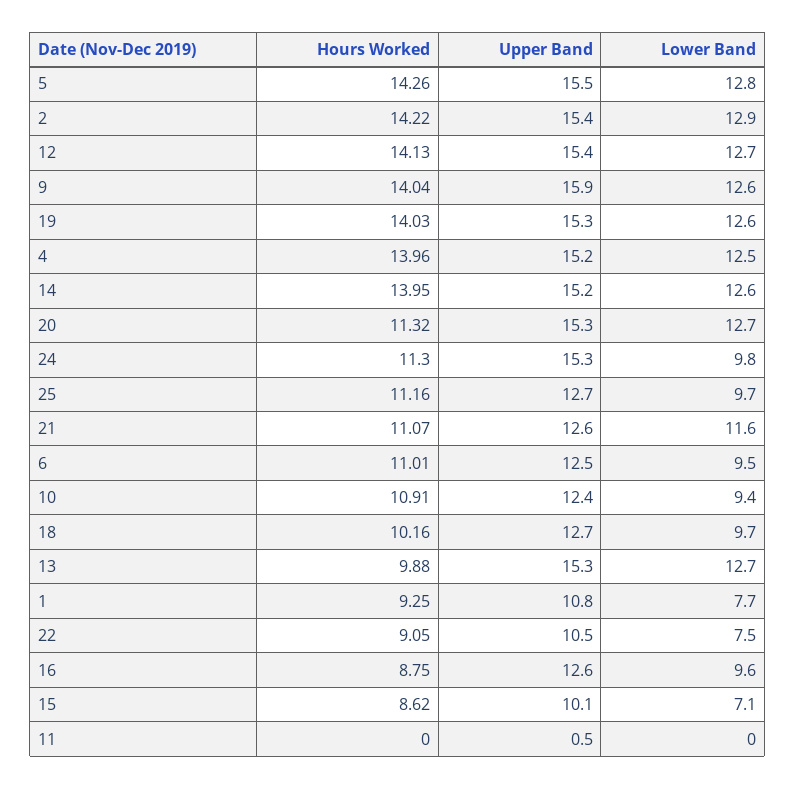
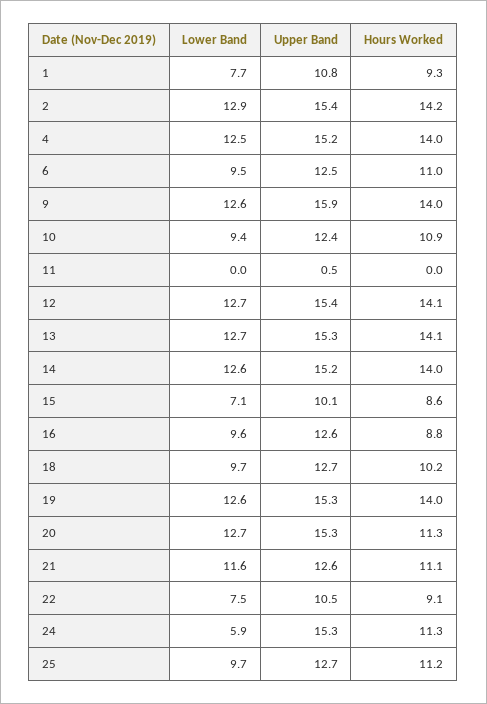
  {
    "Hours Worked": {
-     "5": 14.26,
      "2": 14.22,
      "12": 14.13,
      "9": 14.04,
      "19": 14.03,
      "4": 13.96,
      "14": 13.95,
      "20": 11.32,
      "24": 11.3,
      "25": 11.16,
      "21": 11.07,
      "6": 11.01,
      "10": 10.91,
      "18": 10.16,
-     "13": 9.88,
+     "13": 14.1,
      "1": 9.25,
      "22": 9.05,
      "16": 8.75,
      "15": 8.62,
      "11": 0
    },
    "Upper Band": {
-     "5": 15.5,
      "2": 15.4,
      "12": 15.4,
      "9": 15.9,
      "19": 15.3,
      "4": 15.2,
      "14": 15.2,
      "20": 15.3,
      "24": 15.3,
      "25": 12.7,
      "21": 12.6,
      "6": 12.5,
      "10": 12.4,
      "18": 12.7,
      "13": 15.3,
      "1": 10.8,
      "22": 10.5,
      "16": 12.6,
      "15": 10.1,
      "11": 0.5
    },
    "Lower Band": {
-     "5": 12.8,
      "2": 12.9,
      "12": 12.7,
      "9": 12.6,
      "19": 12.6,
      "4": 12.5,
      "14": 12.6,
      "20": 12.7,
-     "24": 9.8,
+     "24": 5.9,
      "25": 9.7,
      "21": 11.6,
      "6": 9.5,
      "10": 9.4,
      "18": 9.7,
      "13": 12.7,
      "1": 7.7,
      "22": 7.5,
      "16": 9.6,
      "15": 7.1,
      "11": 0
    }
  }

